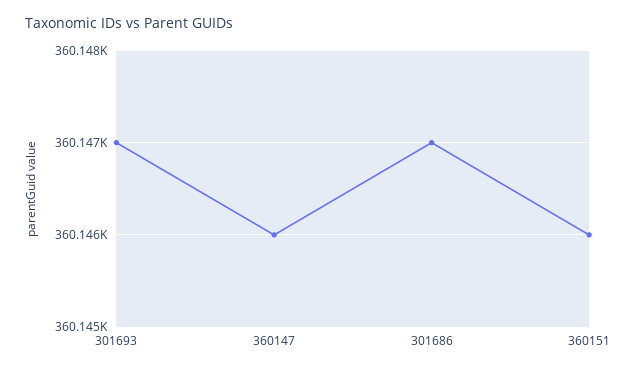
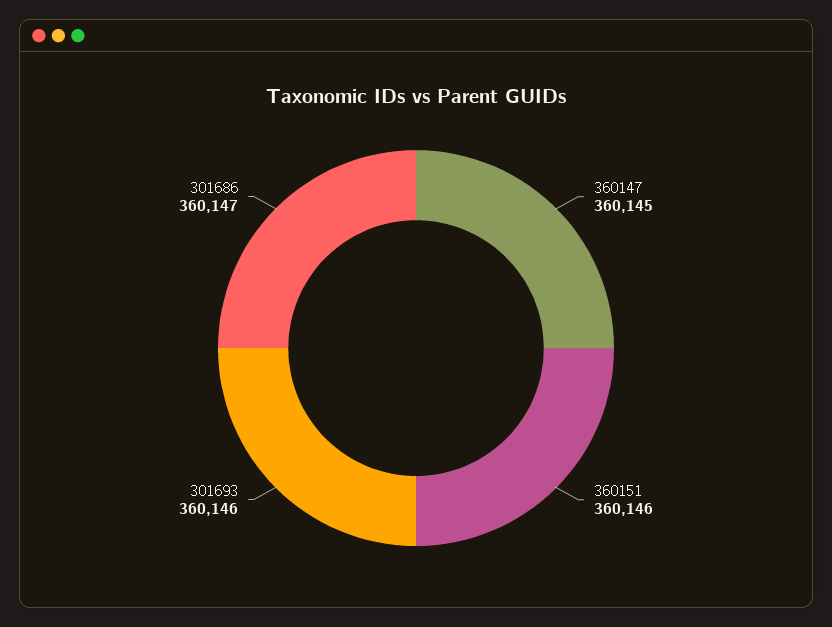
  {
-   "301693": 360147,
+   "301693": 360146,
-   "360147": 360146,
+   "360147": 360145,
    "301686": 360147,
    "360151": 360146
  }

